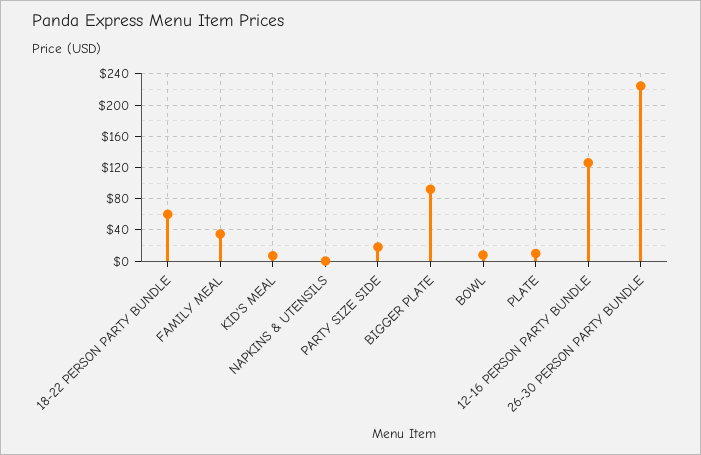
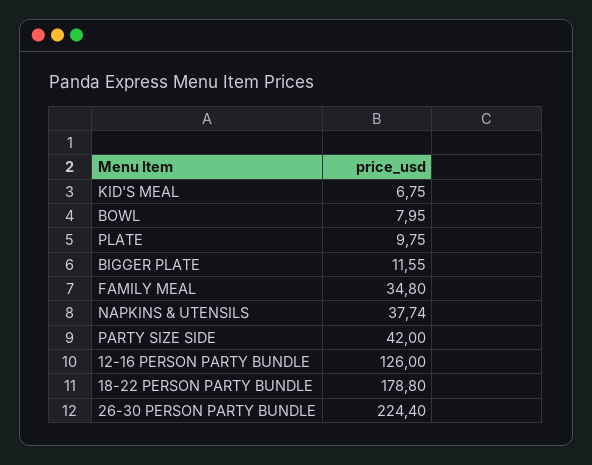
  {
-   "18-22 PERSON PARTY BUNDLE": 60,
+   "18-22 PERSON PARTY BUNDLE": 178.8,
    "FAMILY MEAL": 34.8,
    "KID'S MEAL": 6.75,
-   "NAPKINS & UTENSILS": 0,
+   "NAPKINS & UTENSILS": 37.74,
-   "PARTY SIZE SIDE": 20,
+   "PARTY SIZE SIDE": 42,
-   "BIGGER PLATE": 90,
+   "BIGGER PLATE": 11.55,
    "BOWL": 7.95,
    "PLATE": 9.75,
    "12-16 PERSON PARTY BUNDLE": 126,
    "26-30 PERSON PARTY BUNDLE": 224.4
  }

